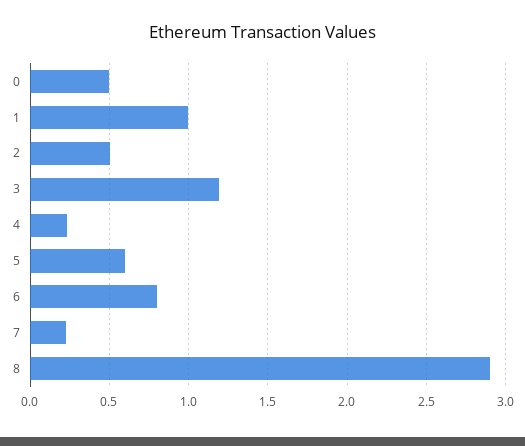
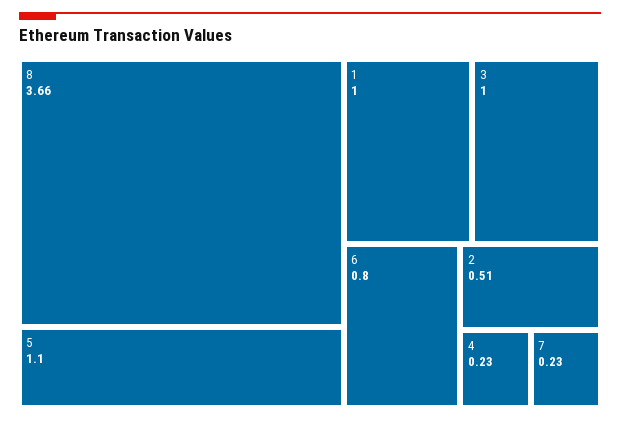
  {
-   "0": 0.5,
    "1": 1,
    "2": 0.51,
-   "3": 1.2,
+   "3": 1,
    "4": 0.23,
-   "5": 0.6,
+   "5": 1.1,
    "6": 0.8,
    "7": 0.23,
-   "8": 2.9
+   "8": 3.66
  }

